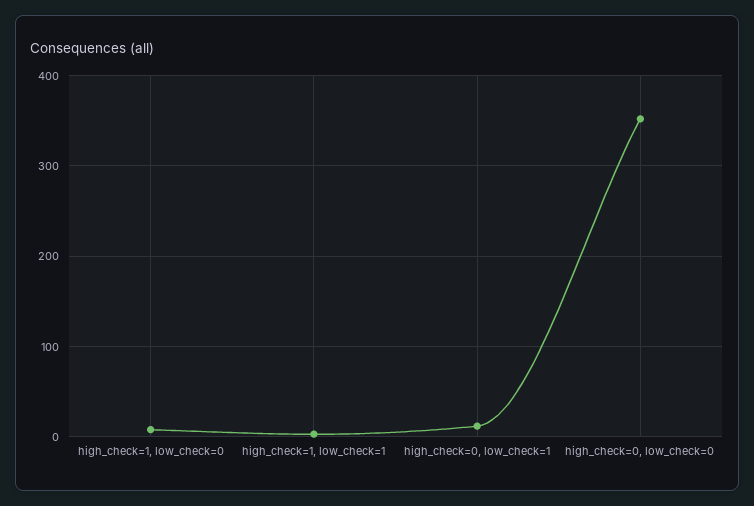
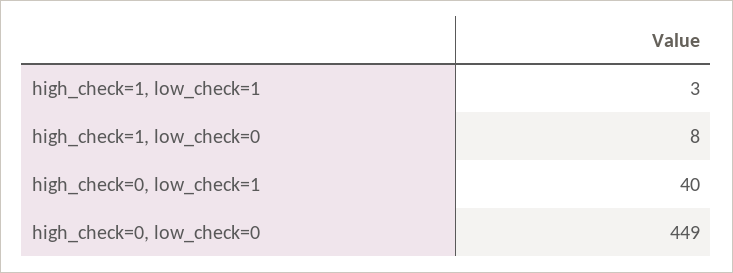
  {
    "high_check=1, low_check=0": 8,
    "high_check=1, low_check=1": 3,
-   "high_check=0, low_check=1": 10,
+   "high_check=0, low_check=1": 40,
-   "high_check=0, low_check=0": 350
+   "high_check=0, low_check=0": 449
  }

